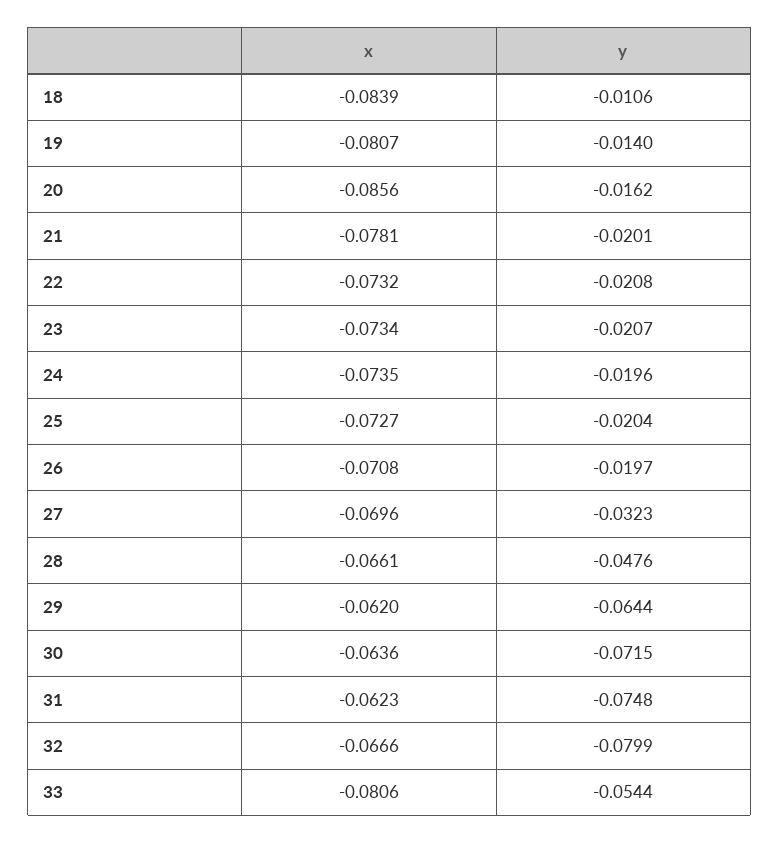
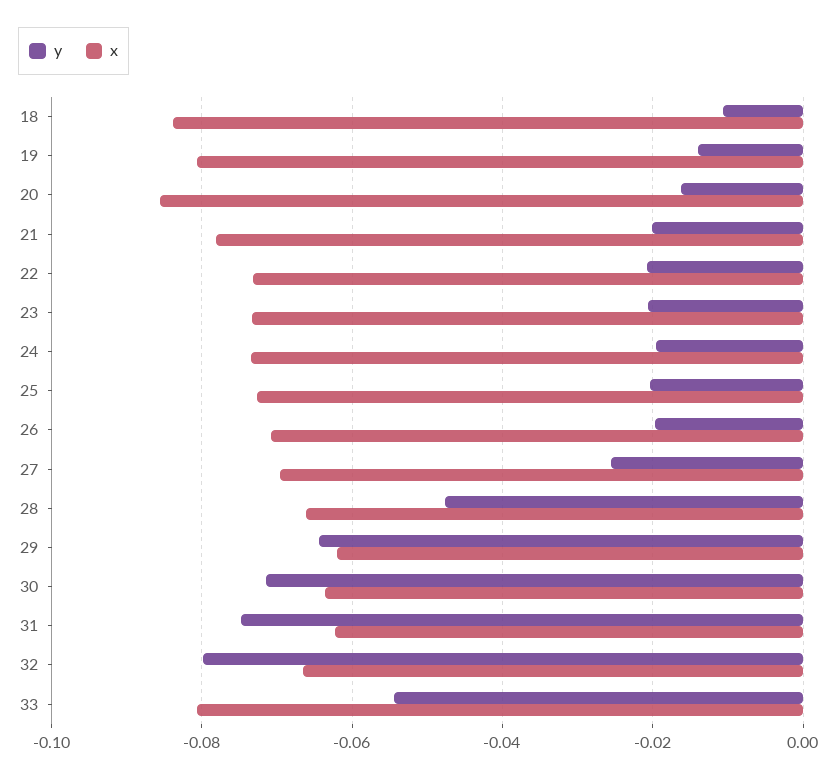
  {
    "x": {
      "18": -0.0839,
      "19": -0.0807,
      "20": -0.0856,
      "21": -0.0781,
      "22": -0.0732,
      "23": -0.0734,
      "24": -0.0735,
      "25": -0.0727,
      "26": -0.0708,
      "27": -0.0696,
      "28": -0.0661,
      "29": -0.062,
      "30": -0.0636,
      "31": -0.0623,
      "32": -0.0666,
      "33": -0.0806
    },
    "y": {
      "18": -0.0106,
      "19": -0.014,
      "20": -0.0162,
      "21": -0.0201,
      "22": -0.0208,
      "23": -0.0207,
      "24": -0.0196,
      "25": -0.0204,
      "26": -0.0197,
-     "27": -0.0323,
+     "27": -0.026,
      "28": -0.0476,
      "29": -0.0644,
      "30": -0.0715,
      "31": -0.0748,
      "32": -0.0799,
      "33": -0.0544
    }
  }

